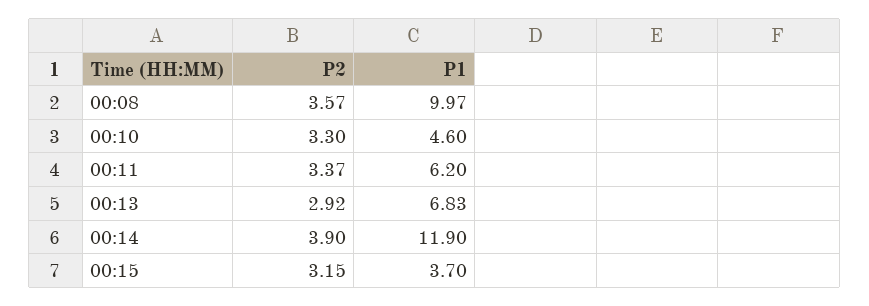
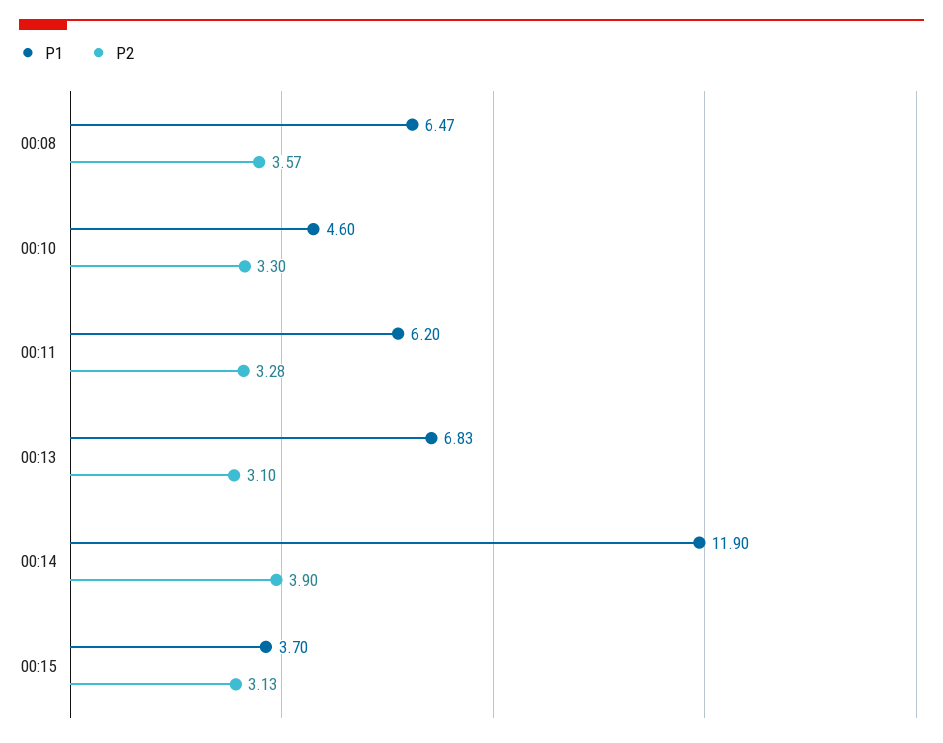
  {
    "P2": {
      "00:08": 3.57,
      "00:10": 3.3,
-     "00:11": 3.37,
+     "00:11": 3.28,
-     "00:13": 2.92,
+     "00:13": 3.1,
      "00:14": 3.9,
-     "00:15": 3.15
+     "00:15": 3.13
    },
    "P1": {
-     "00:08": 9.97,
+     "00:08": 6.47,
      "00:10": 4.6,
      "00:11": 6.2,
      "00:13": 6.83,
      "00:14": 11.9,
      "00:15": 3.7
    }
  }

